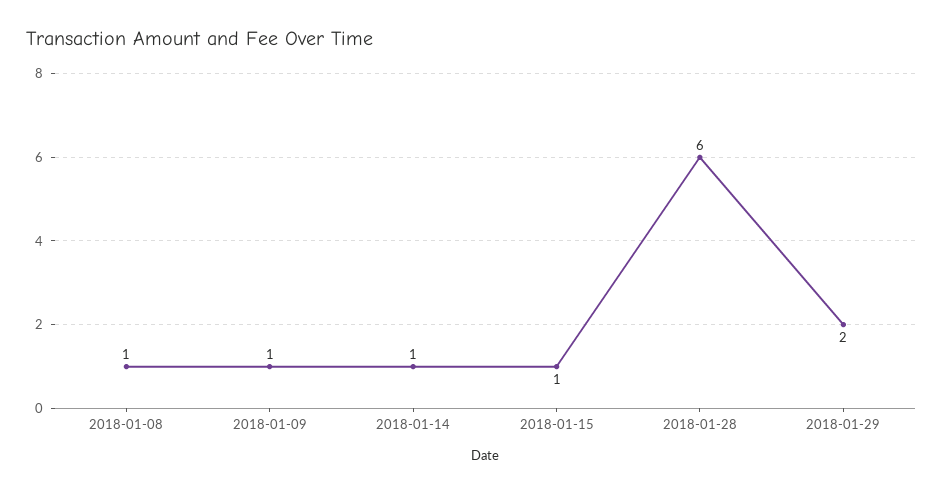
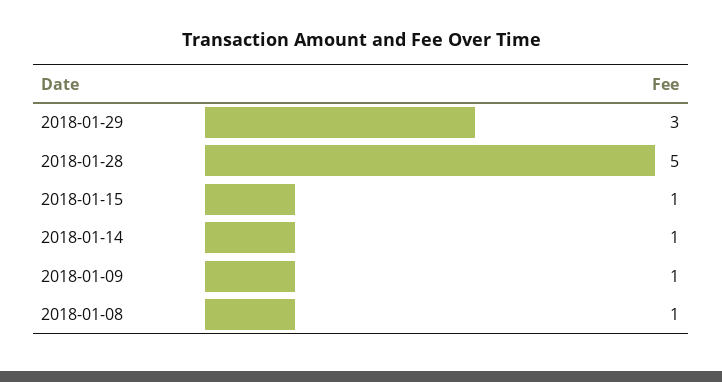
  {
    "2018-01-08": 1,
    "2018-01-09": 1,
    "2018-01-14": 1,
    "2018-01-15": 1,
-   "2018-01-28": 6,
+   "2018-01-28": 5,
-   "2018-01-29": 2
+   "2018-01-29": 3
  }

